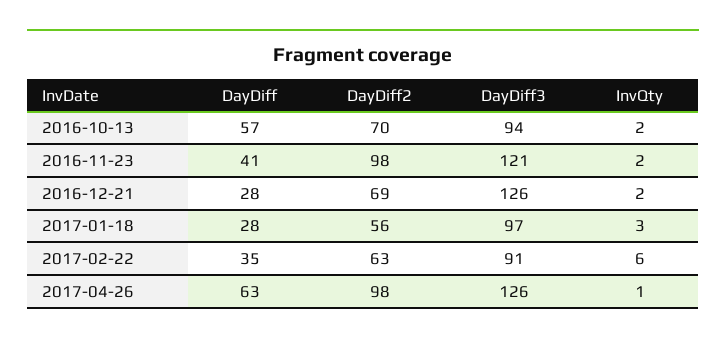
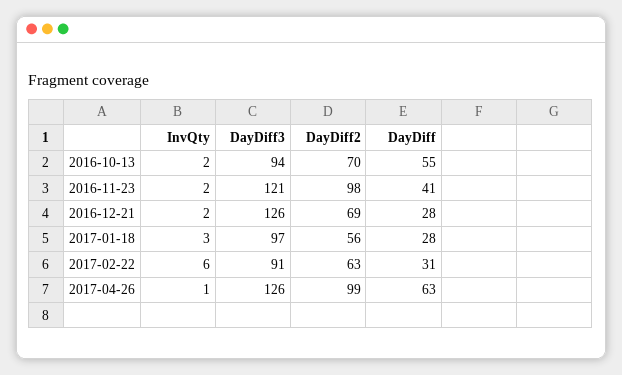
  {
    "DayDiff": {
-     "2016-10-13": 57,
+     "2016-10-13": 55,
      "2016-11-23": 41,
      "2016-12-21": 28,
      "2017-01-18": 28,
-     "2017-02-22": 35,
+     "2017-02-22": 31,
      "2017-04-26": 63
    },
    "DayDiff2": {
      "2016-10-13": 70,
      "2016-11-23": 98,
      "2016-12-21": 69,
      "2017-01-18": 56,
      "2017-02-22": 63,
-     "2017-04-26": 98
+     "2017-04-26": 99
    },
    "DayDiff3": {
      "2016-10-13": 94,
      "2016-11-23": 121,
      "2016-12-21": 126,
      "2017-01-18": 97,
      "2017-02-22": 91,
      "2017-04-26": 126
    },
    "InvQty": {
      "2016-10-13": 2,
      "2016-11-23": 2,
      "2016-12-21": 2,
      "2017-01-18": 3,
      "2017-02-22": 6,
      "2017-04-26": 1
    }
  }

